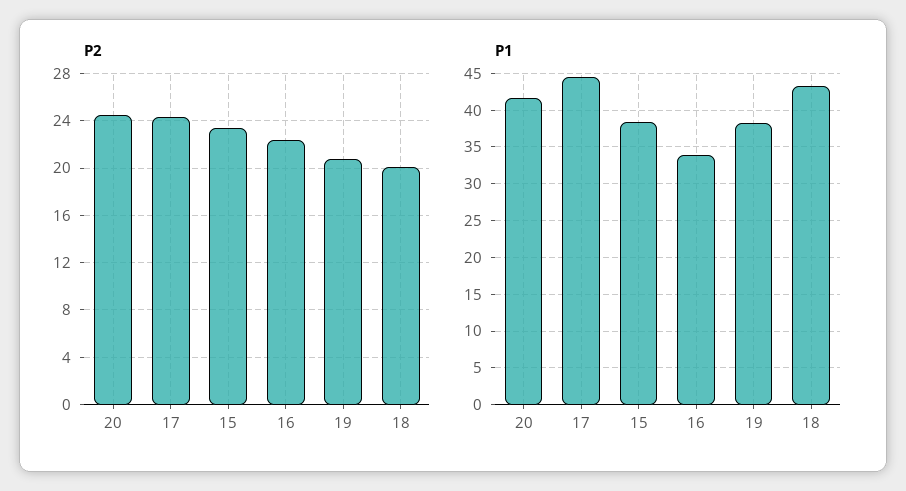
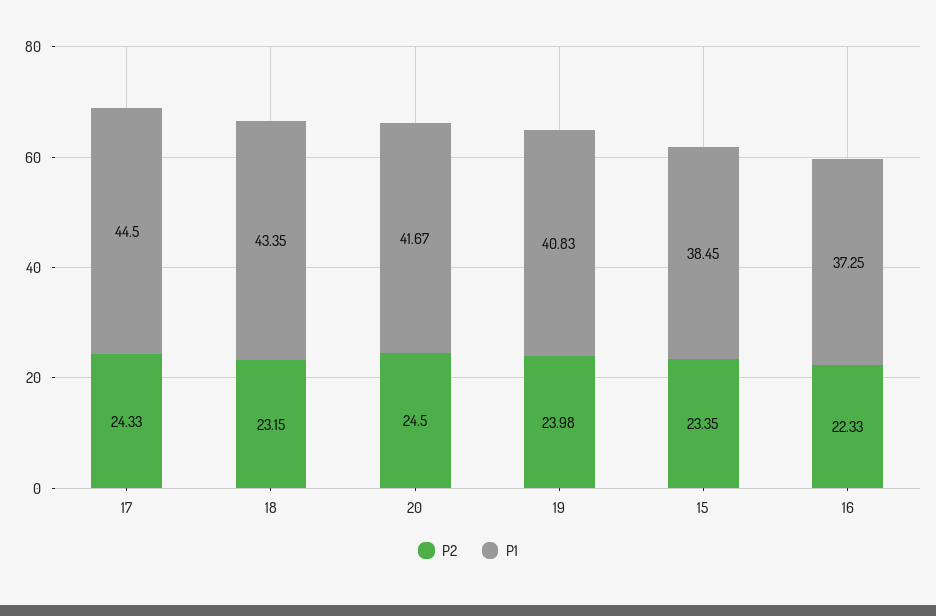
  {
    "P2": {
      "20": 24.5,
      "17": 24.33,
      "15": 23.35,
      "16": 22.33,
-     "19": 21,
+     "19": 23.98,
-     "18": 20
+     "18": 23.15
    },
    "P1": {
      "20": 41.67,
      "17": 44.5,
      "15": 38.45,
-     "16": 34,
+     "16": 37.25,
-     "19": 38,
+     "19": 40.83,
      "18": 43.35
    }
  }

